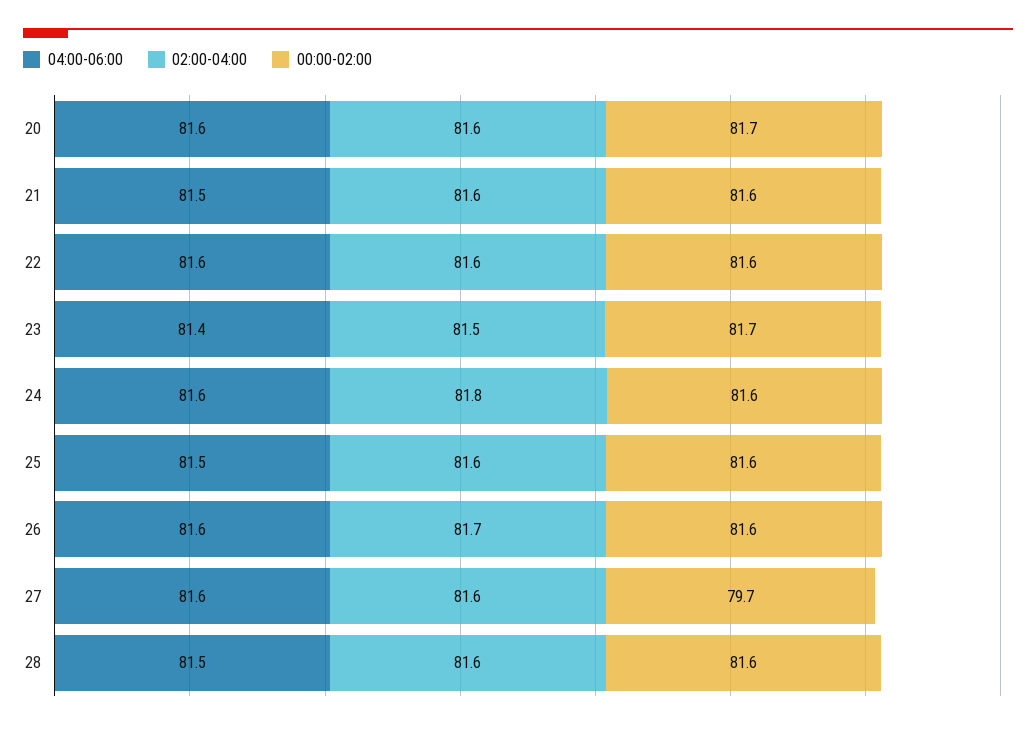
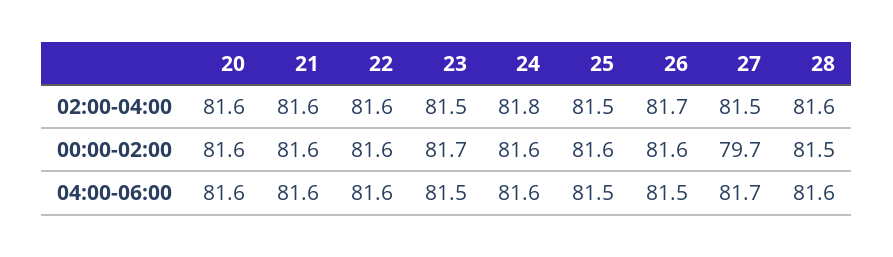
  {
    "04:00-06:00": {
      "20": 81.6,
-     "21": 81.5,
+     "21": 81.6,
      "22": 81.6,
-     "23": 81.4,
+     "23": 81.5,
      "24": 81.6,
      "25": 81.5,
-     "26": 81.6,
+     "26": 81.5,
-     "27": 81.6,
+     "27": 81.7,
-     "28": 81.5
+     "28": 81.6
    },
    "02:00-04:00": {
      "20": 81.6,
      "21": 81.6,
      "22": 81.6,
      "23": 81.5,
      "24": 81.8,
-     "25": 81.6,
+     "25": 81.5,
      "26": 81.7,
-     "27": 81.6,
+     "27": 81.5,
      "28": 81.6
    },
    "00:00-02:00": {
-     "20": 81.7,
+     "20": 81.6,
      "21": 81.6,
      "22": 81.6,
      "23": 81.7,
      "24": 81.6,
      "25": 81.6,
      "26": 81.6,
      "27": 79.7,
-     "28": 81.6
+     "28": 81.5
    }
  }

